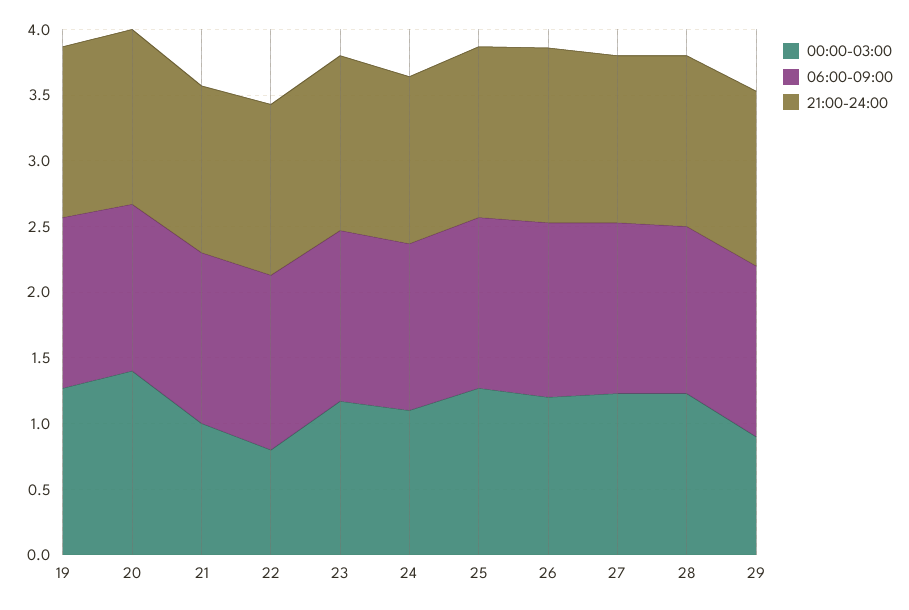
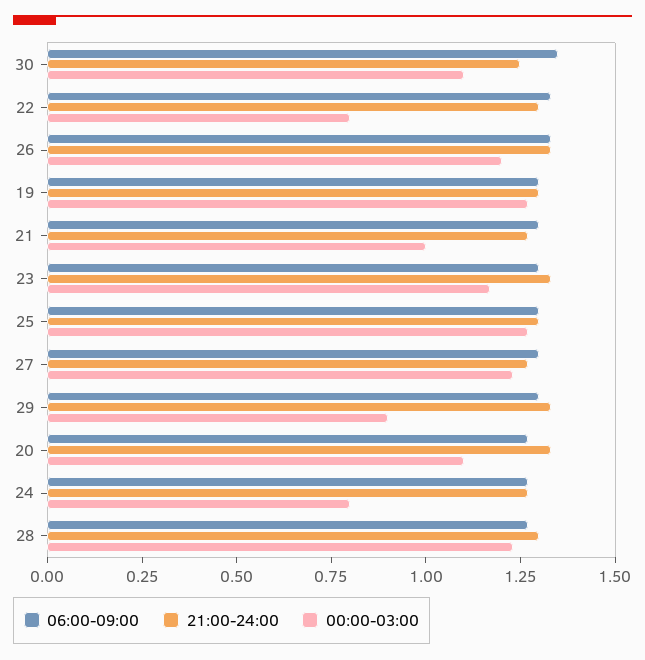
  {
    "00:00-03:00": {
      "19": 1.25,
-     "20": 1.4,
+     "20": 1.1,
      "21": 1,
      "22": 0.8,
      "23": 1.15,
-     "24": 1.1,
+     "24": 0.8,
      "25": 1.25,
      "26": 1.2,
      "27": 1.25,
      "28": 1.25,
-     "29": 0.9
+     "29": 0.9,
+     "30": 1.1
    },
    "06:00-09:00": {
      "19": 1.3,
      "20": 1.25,
      "21": 1.3,
      "22": 1.35,
      "23": 1.3,
      "24": 1.25,
      "25": 1.3,
      "26": 1.35,
      "27": 1.3,
      "28": 1.25,
-     "29": 1.3
+     "29": 1.3,
+     "30": 1.35
    },
    "21:00-24:00": {
      "19": 1.3,
      "20": 1.35,
      "21": 1.25,
      "22": 1.3,
      "23": 1.35,
      "24": 1.25,
      "25": 1.3,
      "26": 1.35,
      "27": 1.25,
      "28": 1.3,
-     "29": 1.35
+     "29": 1.35,
+     "30": 1.25
    }
  }

